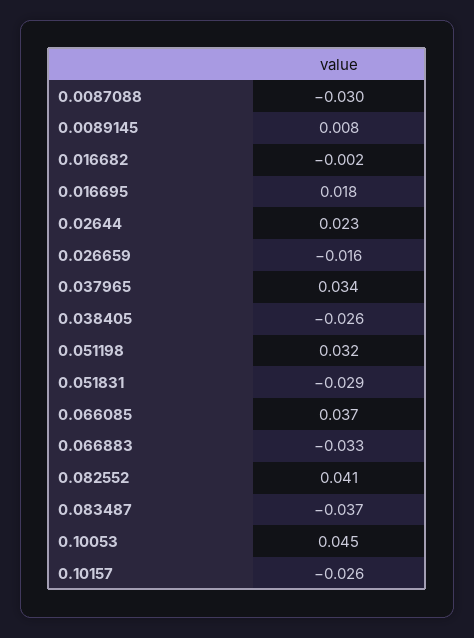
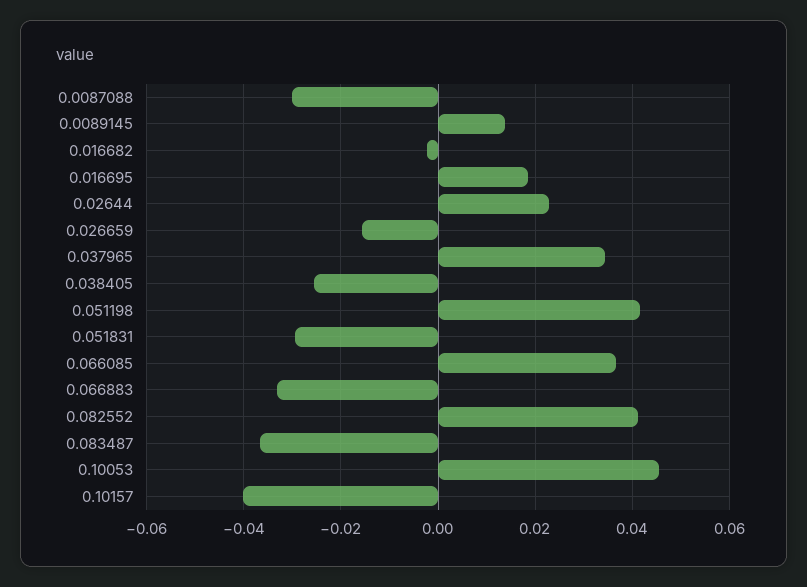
  {
    "0.0087088": -0.03,
-   "0.0089145": 0.008,
+   "0.0089145": 0.014,
    "0.016682": -0.002,
    "0.016695": 0.018,
    "0.02644": 0.023,
    "0.026659": -0.016,
    "0.037965": 0.034,
    "0.038405": -0.026,
-   "0.051198": 0.032,
+   "0.051198": 0.042,
    "0.051831": -0.029,
    "0.066085": 0.037,
    "0.066883": -0.033,
    "0.082552": 0.041,
    "0.083487": -0.037,
    "0.10053": 0.045,
-   "0.10157": -0.026
+   "0.10157": -0.04
  }

